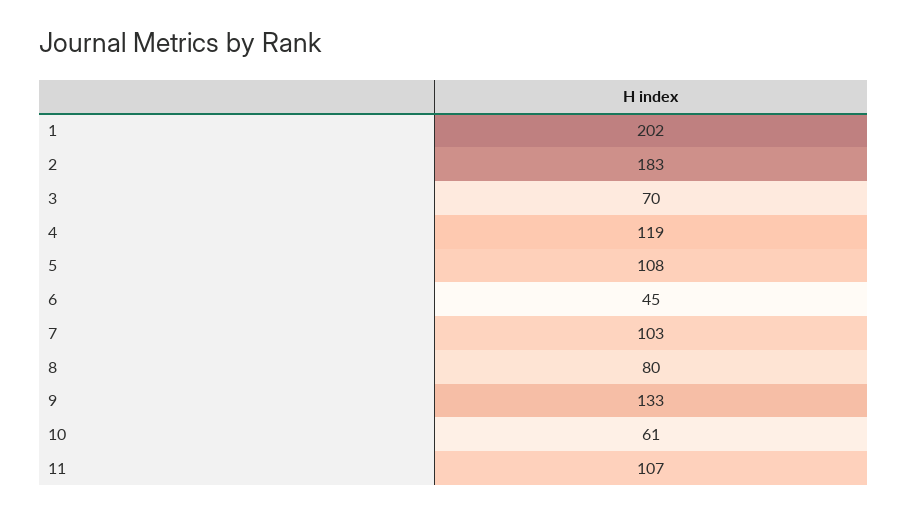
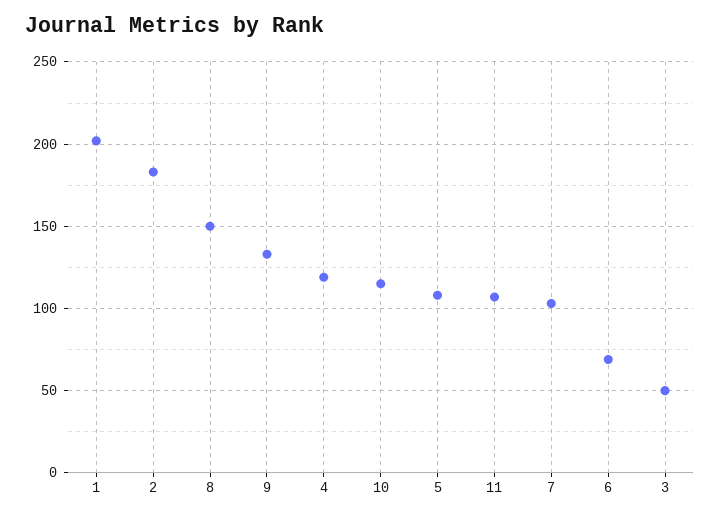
  {
    "1": 202,
    "2": 183,
-   "3": 70,
+   "3": 50,
    "4": 119,
    "5": 108,
-   "6": 45,
+   "6": 70,
    "7": 103,
-   "8": 80,
+   "8": 150,
    "9": 133,
-   "10": 61,
+   "10": 115,
    "11": 107
  }

